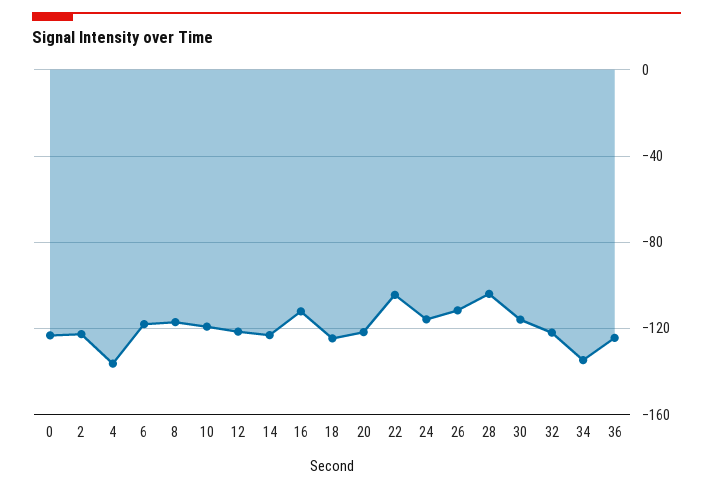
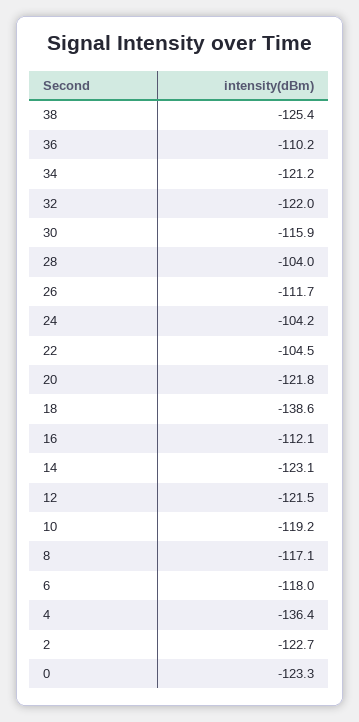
  {
    "0": -123.3,
    "2": -122.7,
    "4": -136.4,
    "6": -118,
    "8": -117.1,
    "10": -119.2,
    "12": -121.5,
    "14": -123.1,
    "16": -112.1,
-   "18": -125,
+   "18": -138.6,
    "20": -121.8,
    "22": -104.5,
-   "24": -115,
+   "24": -104.2,
    "26": -111.7,
    "28": -104,
    "30": -115.9,
    "32": -122,
-   "34": -135,
+   "34": -121.2,
-   "36": -125
+   "36": -110.2,
+   "38": -125.4
  }

